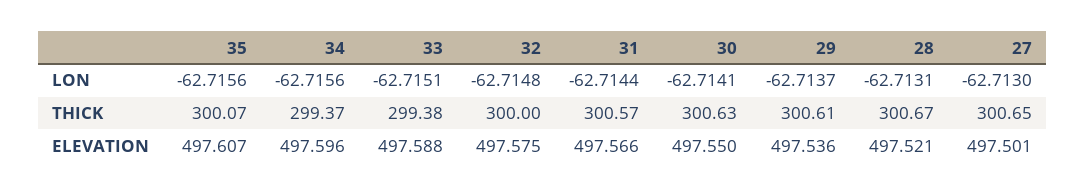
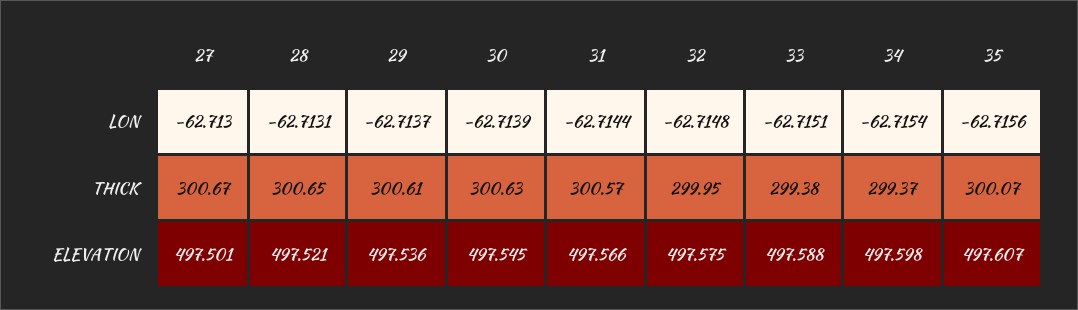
  {
    "35": {
      "LON": -62.7156,
      "THICK": 300.07,
      "ELEVATION": 497.607
    },
    "34": {
-     "LON": -62.7156,
+     "LON": -62.7154,
      "THICK": 299.37,
-     "ELEVATION": 497.596
+     "ELEVATION": 497.598
    },
    "33": {
      "LON": -62.7151,
      "THICK": 299.38,
      "ELEVATION": 497.588
    },
    "32": {
      "LON": -62.7148,
-     "THICK": 300,
+     "THICK": 299.95,
      "ELEVATION": 497.575
    },
    "31": {
      "LON": -62.7144,
      "THICK": 300.57,
      "ELEVATION": 497.566
    },
    "30": {
-     "LON": -62.7141,
+     "LON": -62.7139,
      "THICK": 300.63,
-     "ELEVATION": 497.55
+     "ELEVATION": 497.545
    },
    "29": {
      "LON": -62.7137,
      "THICK": 300.61,
      "ELEVATION": 497.536
    },
    "28": {
      "LON": -62.7131,
-     "THICK": 300.67,
+     "THICK": 300.65,
      "ELEVATION": 497.521
    },
    "27": {
      "LON": -62.713,
-     "THICK": 300.65,
+     "THICK": 300.67,
      "ELEVATION": 497.501
    }
  }

